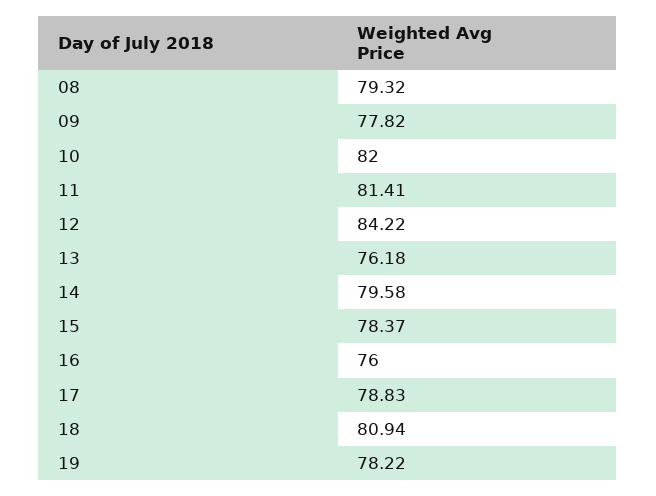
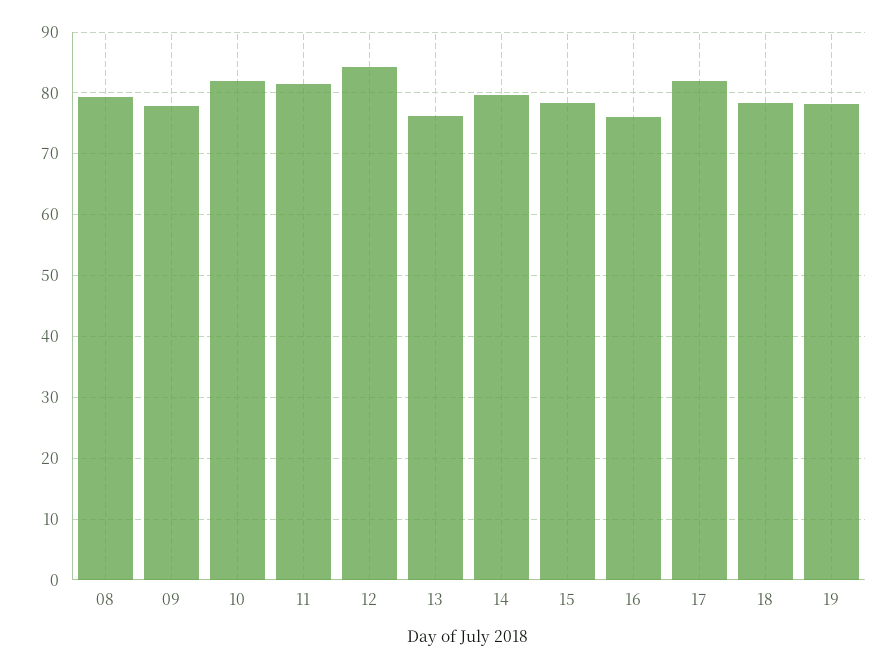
  {
    "08": 79.32,
    "09": 77.82,
    "10": 82,
    "11": 81.41,
    "12": 84.22,
    "13": 76.18,
    "14": 79.58,
    "15": 78.37,
    "16": 76,
-   "17": 78.83,
+   "17": 82,
-   "18": 80.94,
+   "18": 78,
    "19": 78.22
  }

